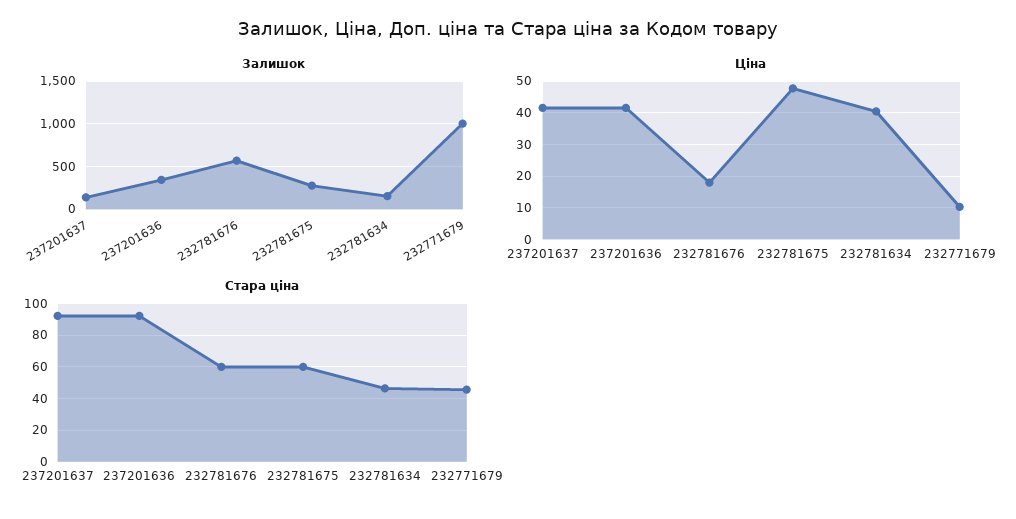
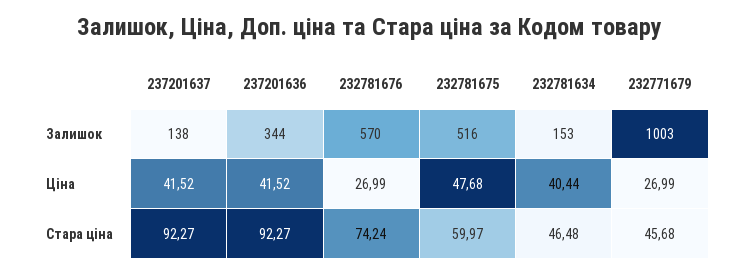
  {
    "Залишок": {
      "237201637": 138,
      "237201636": 344,
      "232781676": 570,
-     "232781675": 300,
+     "232781675": 516,
      "232781634": 153,
      "232771679": 1003
    },
    "Ціна": {
      "237201637": 41.52,
      "237201636": 41.52,
-     "232781676": 18,
+     "232781676": 26.99,
      "232781675": 47.68,
      "232781634": 40.44,
-     "232771679": 10
+     "232771679": 26.99
    },
    "Стара ціна": {
      "237201637": 92.27,
      "237201636": 92.27,
-     "232781676": 60,
+     "232781676": 74.24,
      "232781675": 59.97,
      "232781634": 46.48,
      "232771679": 45.68
    }
  }

